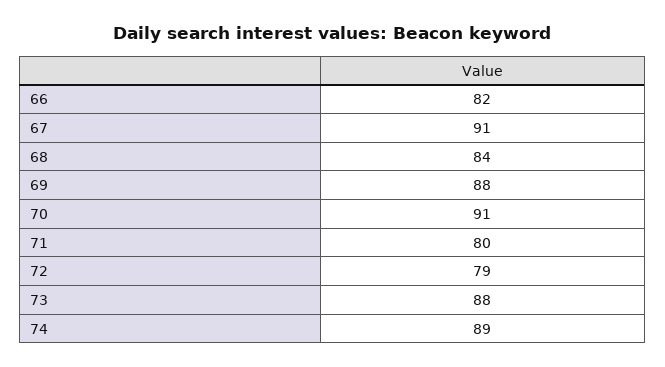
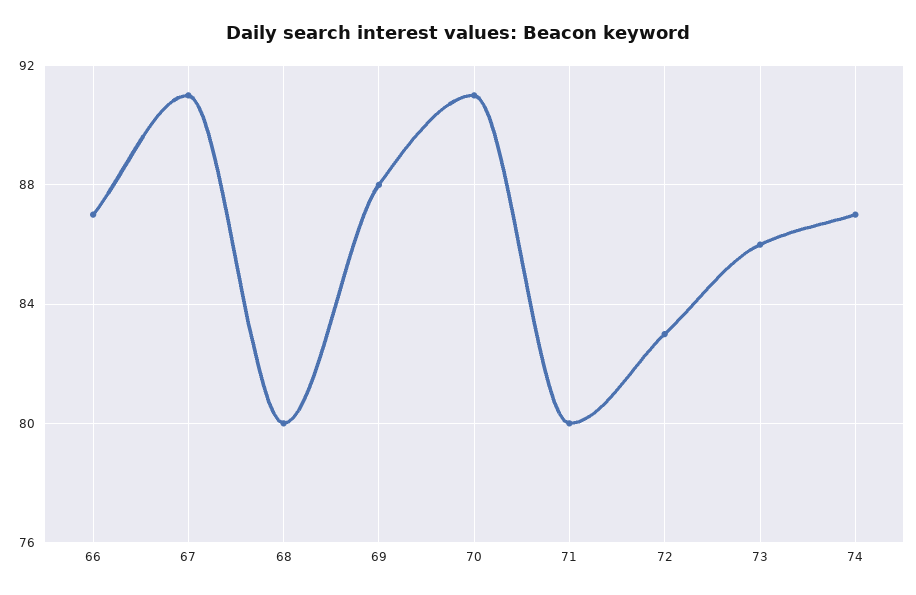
  {
-   "66": 82,
+   "66": 87,
    "67": 91,
-   "68": 84,
+   "68": 80,
    "69": 88,
    "70": 91,
    "71": 80,
-   "72": 79,
+   "72": 83,
-   "73": 88,
+   "73": 86,
-   "74": 89
+   "74": 87
  }

